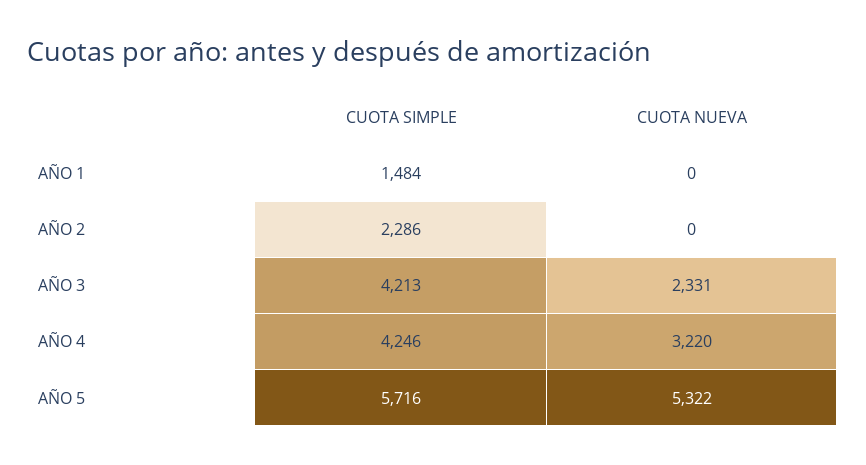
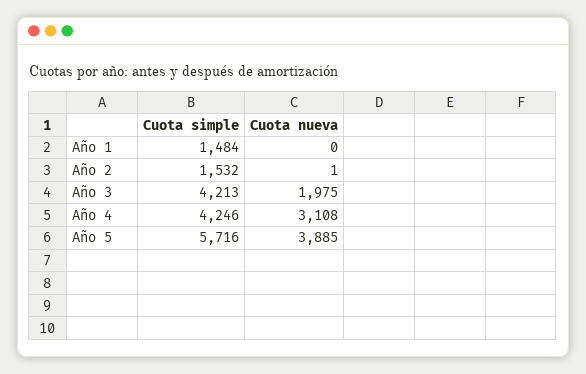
  {
    "CUOTA SIMPLE": {
      "AÑO 1": 1484,
-     "AÑO 2": 2286,
+     "AÑO 2": 1532,
      "AÑO 3": 4213,
      "AÑO 4": 4246,
      "AÑO 5": 5716
    },
    "CUOTA NUEVA": {
      "AÑO 1": 0,
-     "AÑO 2": 0,
+     "AÑO 2": 1,
-     "AÑO 3": 2331,
+     "AÑO 3": 1975,
-     "AÑO 4": 3220,
+     "AÑO 4": 3108,
-     "AÑO 5": 5322
+     "AÑO 5": 3885
    }
  }

